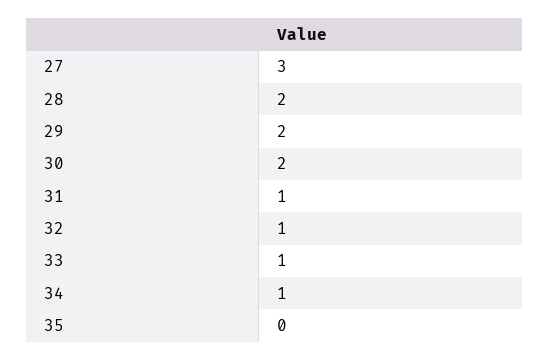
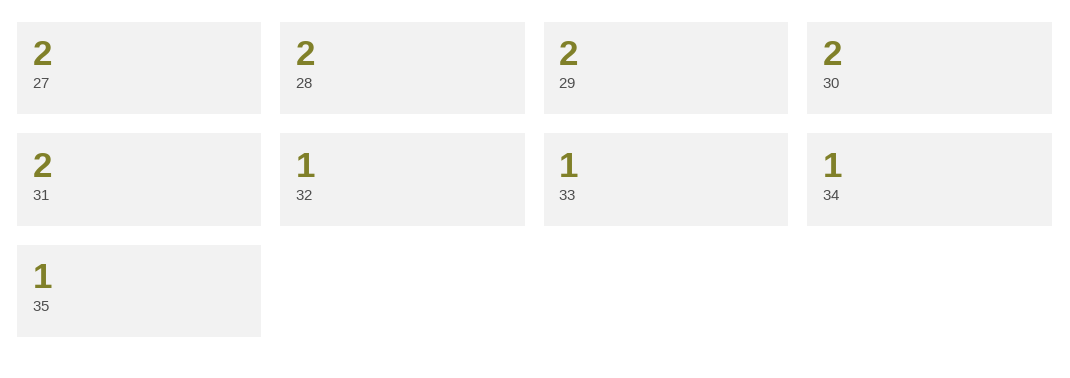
  {
-   "27": 3,
+   "27": 2,
    "28": 2,
    "29": 2,
    "30": 2,
-   "31": 1,
+   "31": 2,
    "32": 1,
    "33": 1,
    "34": 1,
-   "35": 0
+   "35": 1
  }

